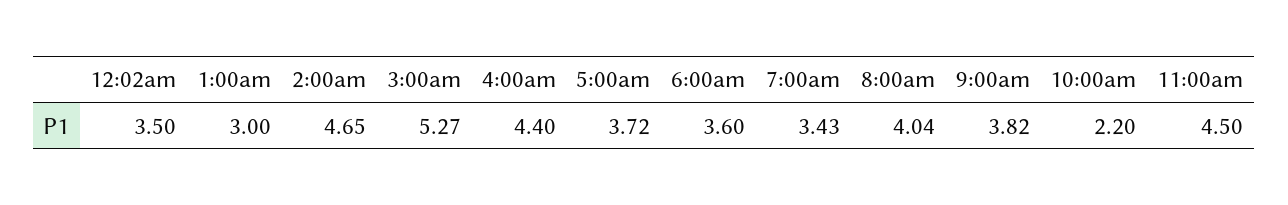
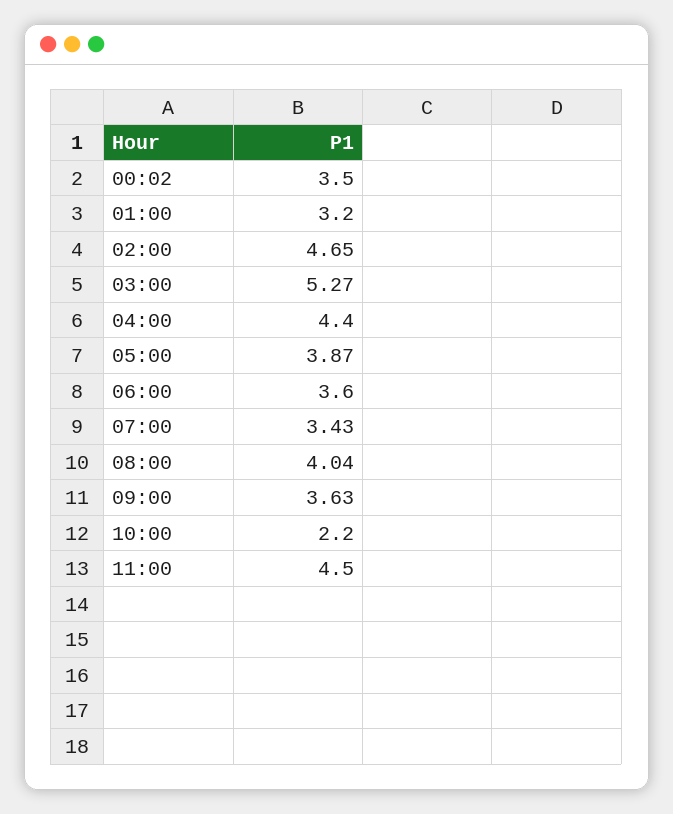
  {
    "12:02am": 3.5,
-   "1:00am": 3,
+   "1:00am": 3.2,
    "2:00am": 4.65,
    "3:00am": 5.27,
    "4:00am": 4.4,
-   "5:00am": 3.72,
+   "5:00am": 3.87,
    "6:00am": 3.6,
    "7:00am": 3.43,
    "8:00am": 4.04,
-   "9:00am": 3.82,
+   "9:00am": 3.63,
    "10:00am": 2.2,
    "11:00am": 4.5
  }

